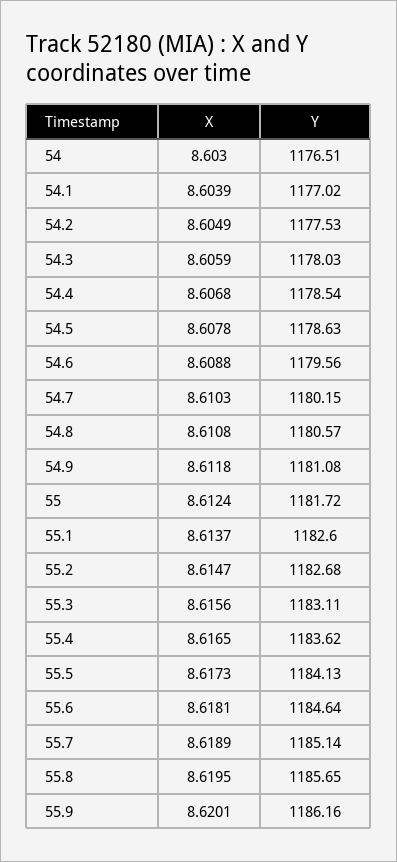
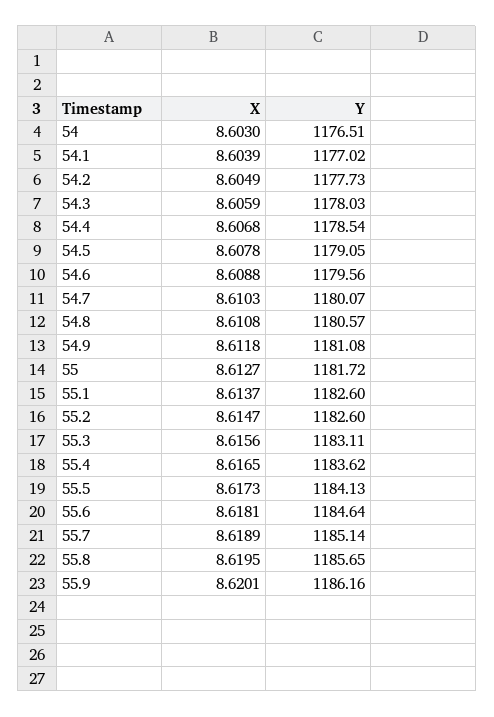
  {
    "X": {
      "54": 8.603,
      "54.1": 8.6039,
      "54.2": 8.6049,
      "54.3": 8.6059,
      "54.4": 8.6068,
      "54.5": 8.6078,
      "54.6": 8.6088,
      "54.7": 8.6103,
      "54.8": 8.6108,
      "54.9": 8.6118,
-     "55": 8.6124,
+     "55": 8.6127,
      "55.1": 8.6137,
      "55.2": 8.6147,
      "55.3": 8.6156,
      "55.4": 8.6165,
      "55.5": 8.6173,
      "55.6": 8.6181,
      "55.7": 8.6189,
      "55.8": 8.6195,
      "55.9": 8.6201
    },
    "Y": {
      "54": 1176.51,
      "54.1": 1177.02,
-     "54.2": 1177.53,
+     "54.2": 1177.73,
      "54.3": 1178.03,
      "54.4": 1178.54,
-     "54.5": 1178.63,
+     "54.5": 1179.05,
      "54.6": 1179.56,
-     "54.7": 1180.15,
+     "54.7": 1180.07,
      "54.8": 1180.57,
      "54.9": 1181.08,
      "55": 1181.72,
      "55.1": 1182.6,
-     "55.2": 1182.68,
+     "55.2": 1182.6,
      "55.3": 1183.11,
      "55.4": 1183.62,
      "55.5": 1184.13,
      "55.6": 1184.64,
      "55.7": 1185.14,
      "55.8": 1185.65,
      "55.9": 1186.16
    }
  }

